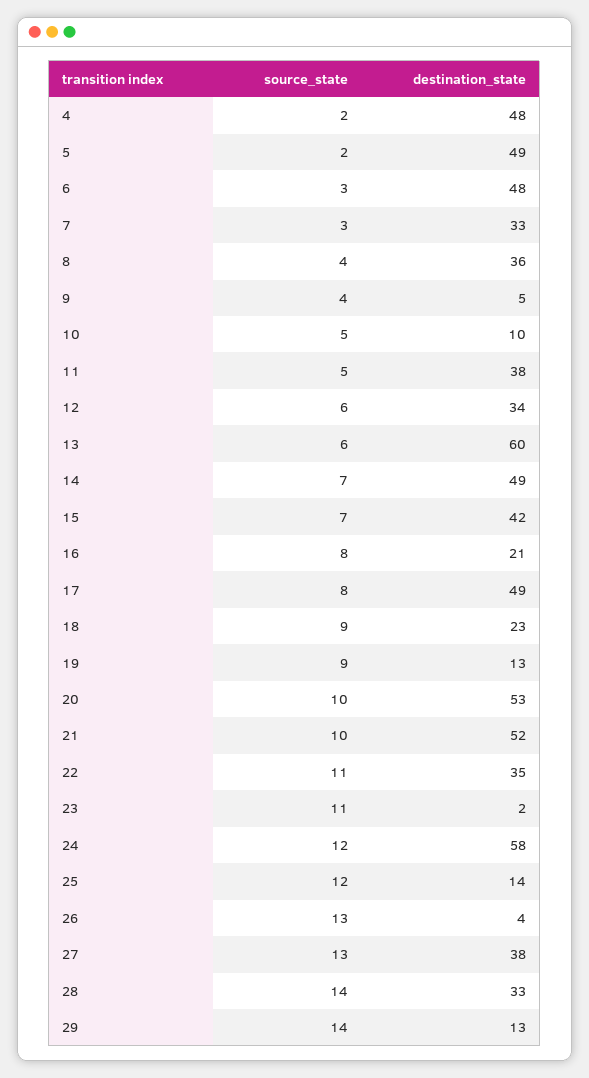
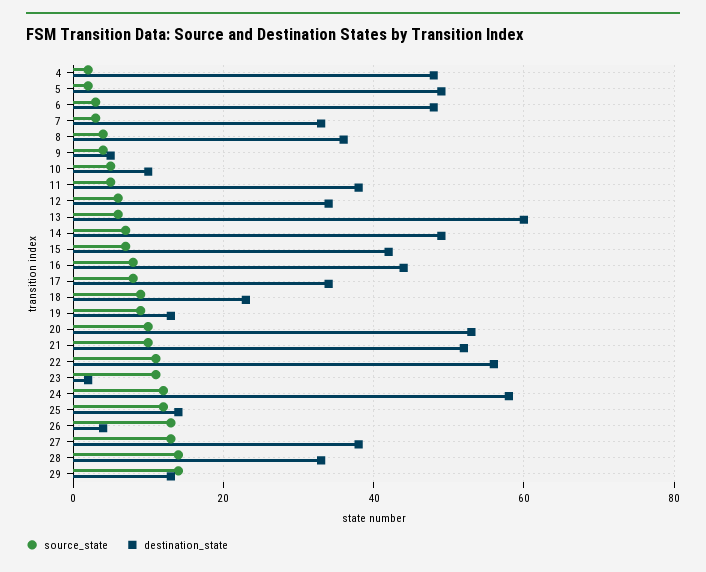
  {
    "source_state": {
      "4": 2,
      "5": 2,
      "6": 3,
      "7": 3,
      "8": 4,
      "9": 4,
      "10": 5,
      "11": 5,
      "12": 6,
      "13": 6,
      "14": 7,
      "15": 7,
      "16": 8,
      "17": 8,
      "18": 9,
      "19": 9,
      "20": 10,
      "21": 10,
      "22": 11,
      "23": 11,
      "24": 12,
      "25": 12,
      "26": 13,
      "27": 13,
      "28": 14,
      "29": 14
    },
    "destination_state": {
      "4": 48,
      "5": 49,
      "6": 48,
      "7": 33,
      "8": 36,
      "9": 5,
      "10": 10,
      "11": 38,
      "12": 34,
      "13": 60,
      "14": 49,
      "15": 42,
-     "16": 21,
+     "16": 45,
-     "17": 49,
+     "17": 35,
      "18": 23,
      "19": 13,
      "20": 53,
      "21": 52,
-     "22": 35,
+     "22": 55,
      "23": 2,
      "24": 58,
      "25": 14,
      "26": 4,
      "27": 38,
      "28": 33,
      "29": 13
    }
  }

